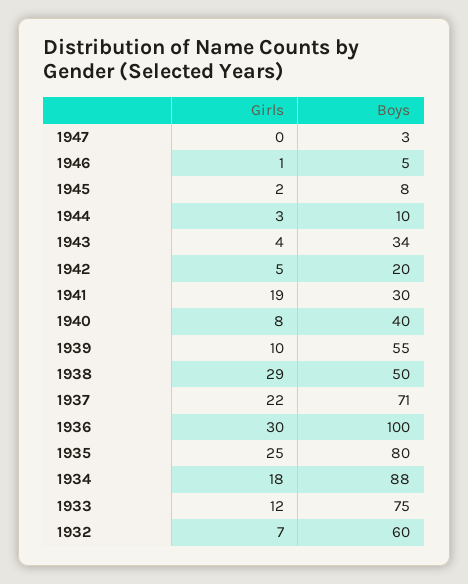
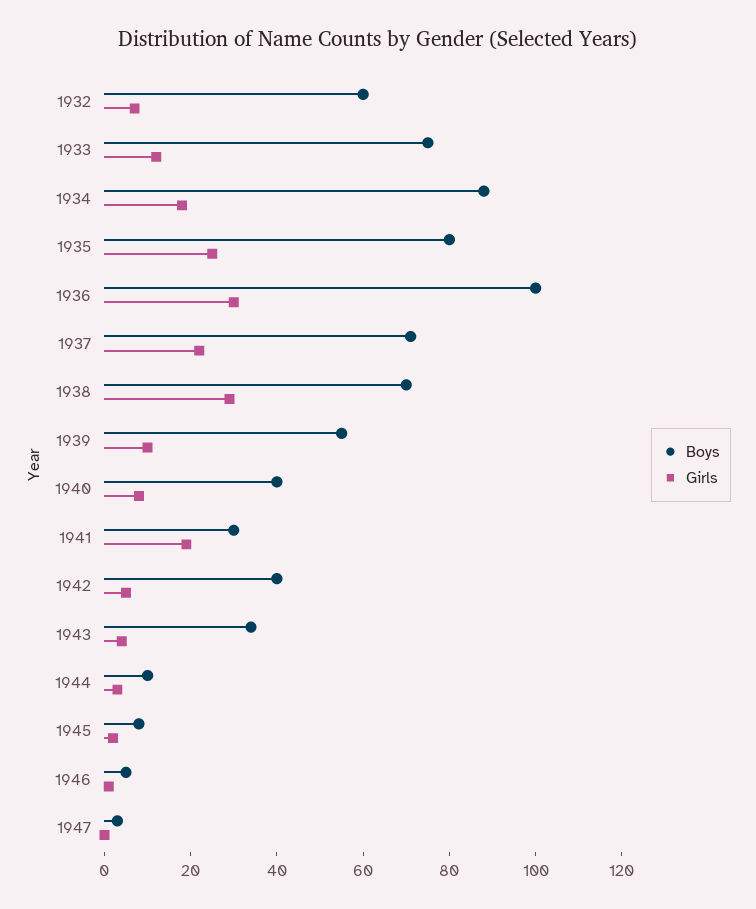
  {
    "Girls": {
      "1947": 0,
      "1946": 1,
      "1945": 2,
      "1944": 3,
      "1943": 4,
      "1942": 5,
      "1941": 19,
      "1940": 8,
      "1939": 10,
      "1938": 29,
      "1937": 22,
      "1936": 30,
      "1935": 25,
      "1934": 18,
      "1933": 12,
      "1932": 7
    },
    "Boys": {
      "1947": 3,
      "1946": 5,
      "1945": 8,
      "1944": 10,
      "1943": 34,
-     "1942": 20,
+     "1942": 40,
      "1941": 30,
      "1940": 40,
      "1939": 55,
-     "1938": 50,
+     "1938": 70,
      "1937": 71,
      "1936": 100,
      "1935": 80,
      "1934": 88,
      "1933": 75,
      "1932": 60
    }
  }

